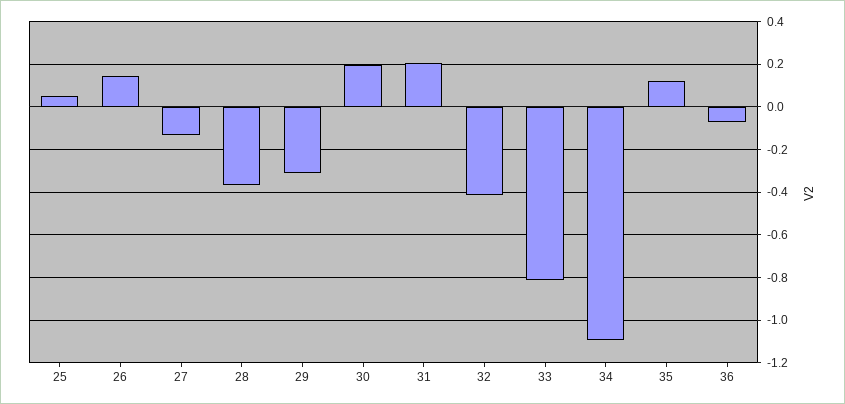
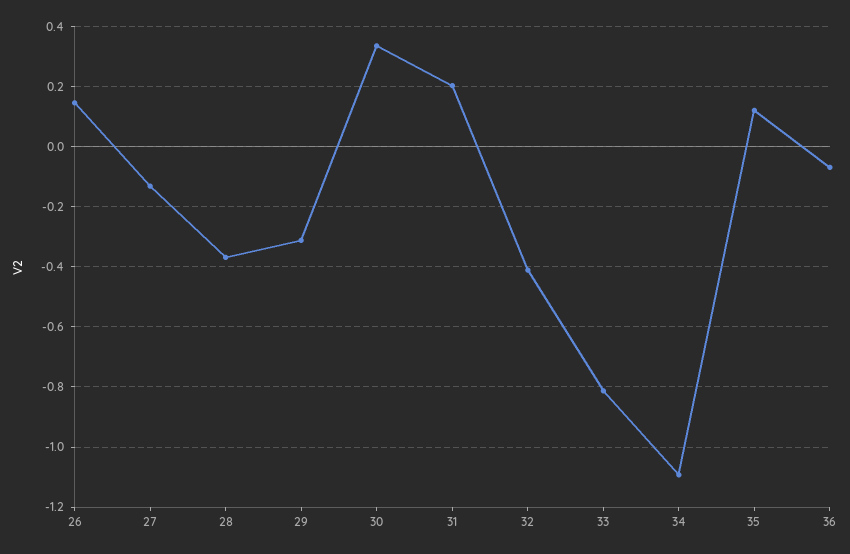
  {
-   "25": 0.05,
    "26": 0.14,
    "27": -0.14,
    "28": -0.36,
    "29": -0.32,
-   "30": 0.2,
+   "30": 0.34,
    "31": 0.2,
    "32": -0.42,
    "33": -0.82,
    "34": -1.1,
    "35": 0.12,
    "36": -0.06
  }

